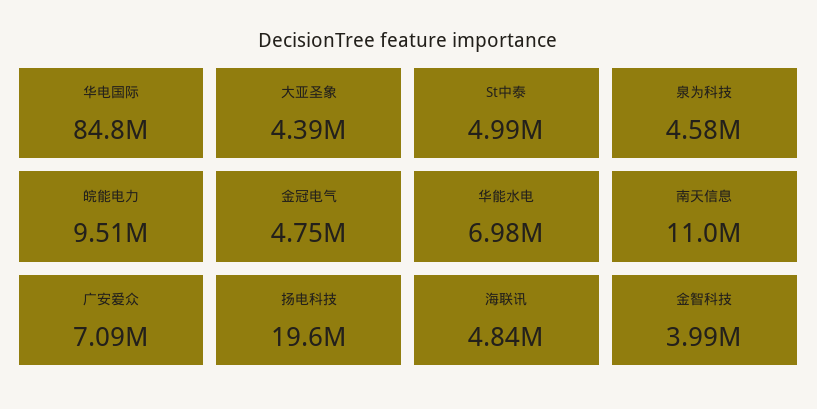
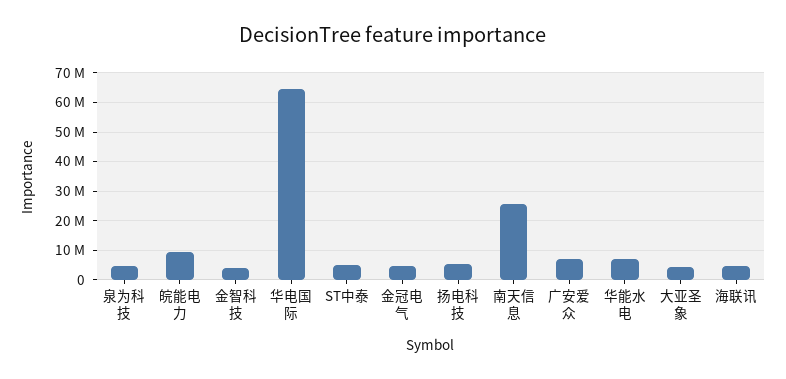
  {
-   "华电国际": 84800000,
+   "华电国际": 65000000,
    "大亚圣象": 4390000,
    "St中泰": 4990000,
    "泉为科技": 4580000,
    "皖能电力": 9510000,
    "金冠电气": 4750000,
    "华能水电": 6980000,
-   "南天信息": 11000000,
+   "南天信息": 25000000,
    "广安爱众": 7090000,
-   "扬电科技": 19600000,
+   "扬电科技": 5000000,
    "海联讯": 4840000,
    "金智科技": 3990000
  }

